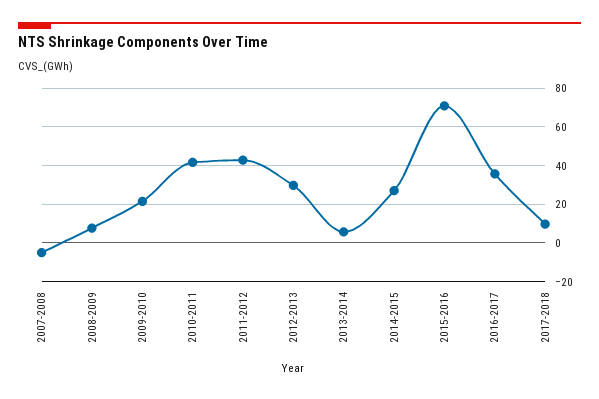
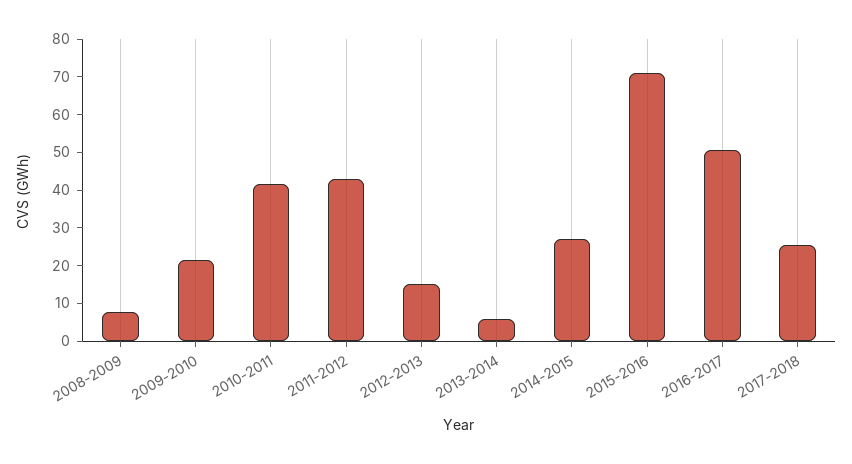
  {
-   "2007-2008": -5,
    "2008-2009": 7.5,
    "2009-2010": 22.5,
    "2010-2011": 42.5,
    "2011-2012": 42.5,
-   "2012-2013": 30,
+   "2012-2013": 15,
    "2013-2014": 5,
    "2014-2015": 27.5,
    "2015-2016": 70,
-   "2016-2017": 35,
+   "2016-2017": 50,
-   "2017-2018": 10
+   "2017-2018": 25
  }

